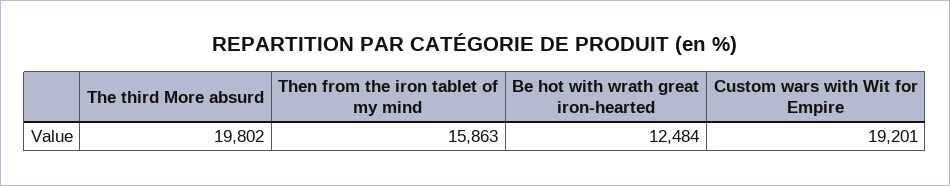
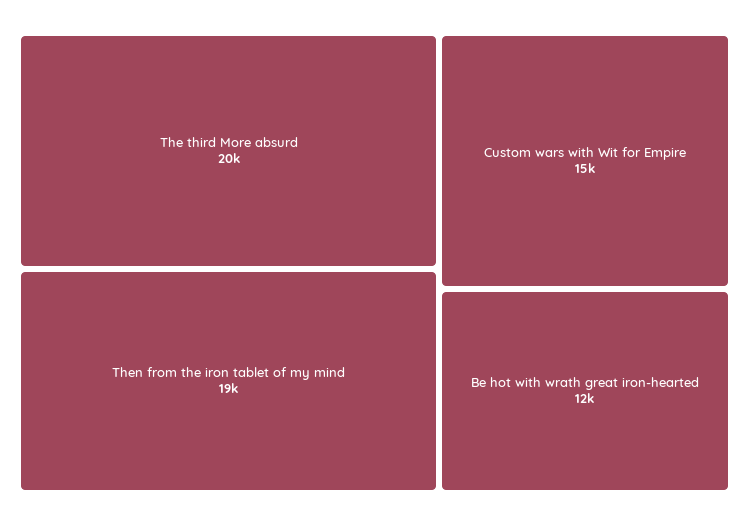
  {
    "The third More absurd": 19802,
-   "Then from the iron tablet of my mind": 15863,
+   "Then from the iron tablet of my mind": 19000,
    "Be hot with wrath great iron-hearted": 12484,
-   "Custom wars with Wit for Empire": 19201
+   "Custom wars with Wit for Empire": 15000
  }

